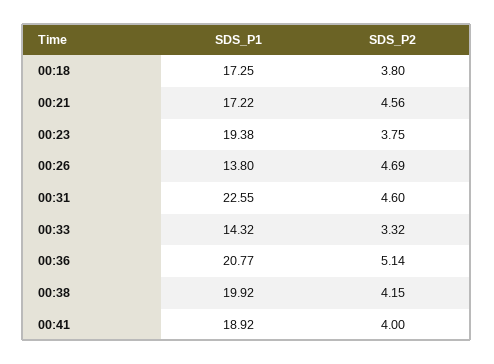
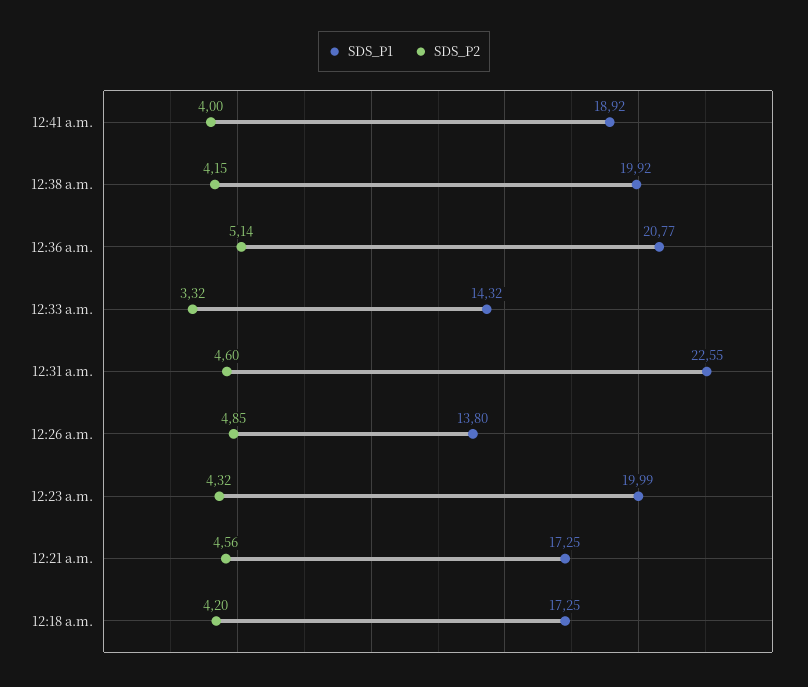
  {
    "SDS_P1": {
      "00:18": 17.25,
-     "00:21": 17.22,
+     "00:21": 17.25,
-     "00:23": 19.38,
+     "00:23": 19.99,
      "00:26": 13.8,
      "00:31": 22.55,
      "00:33": 14.32,
      "00:36": 20.77,
      "00:38": 19.92,
      "00:41": 18.92
    },
    "SDS_P2": {
-     "00:18": 3.8,
+     "00:18": 4.2,
      "00:21": 4.56,
-     "00:23": 3.75,
+     "00:23": 4.32,
-     "00:26": 4.69,
+     "00:26": 4.85,
      "00:31": 4.6,
      "00:33": 3.32,
      "00:36": 5.14,
      "00:38": 4.15,
      "00:41": 4
    }
  }

